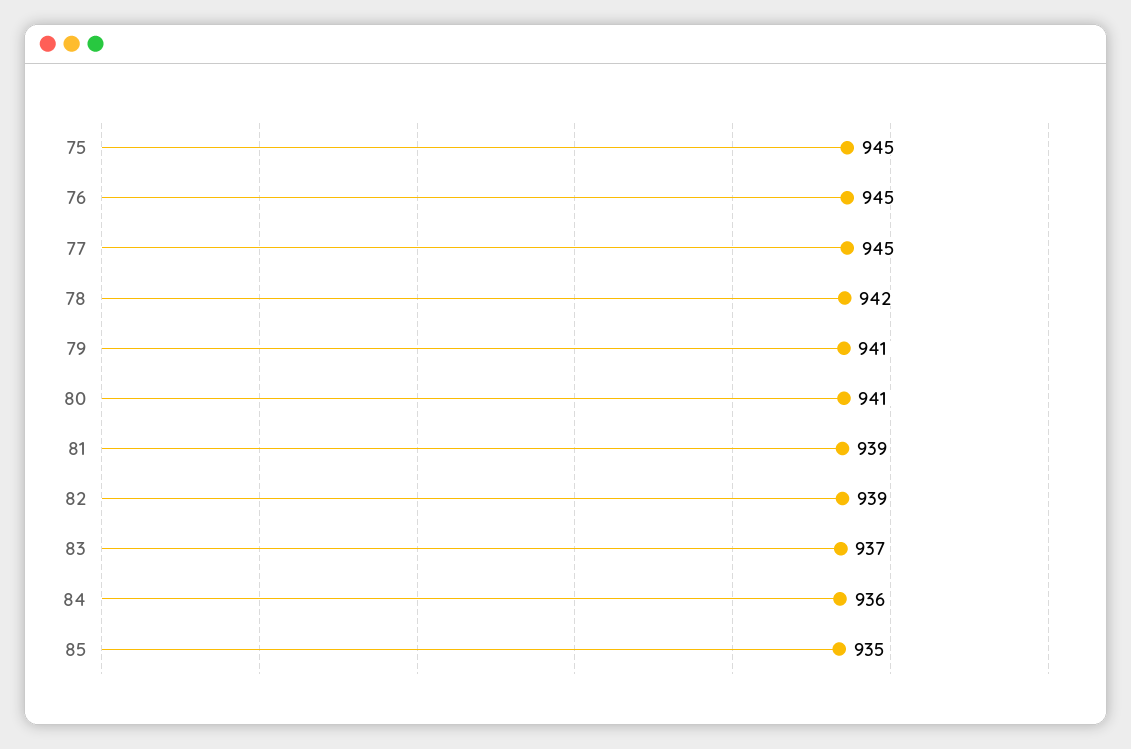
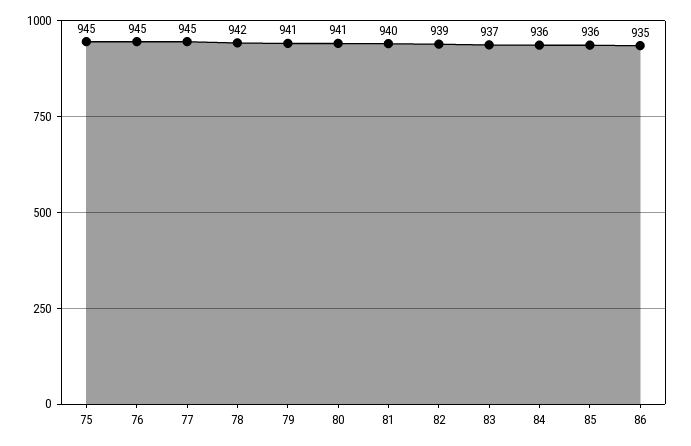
  {
    "75": 945,
    "76": 945,
    "77": 945,
    "78": 942,
    "79": 941,
    "80": 941,
-   "81": 939,
+   "81": 940,
    "82": 939,
    "83": 937,
    "84": 936,
-   "85": 935
+   "85": 936,
+   "86": 935
  }

